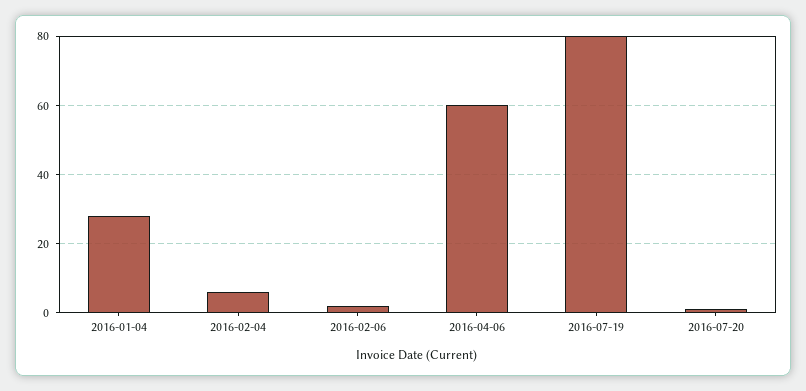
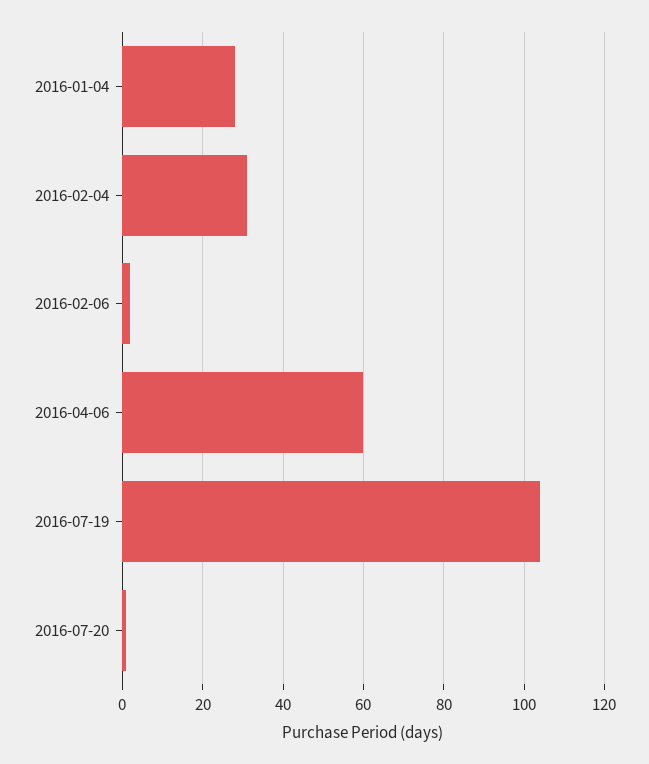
  {
    "2016-01-04": 30,
-   "2016-02-04": 5,
+   "2016-02-04": 30,
    "2016-02-06": 0,
    "2016-04-06": 60,
-   "2016-07-19": 80,
+   "2016-07-19": 105,
    "2016-07-20": 0
  }

